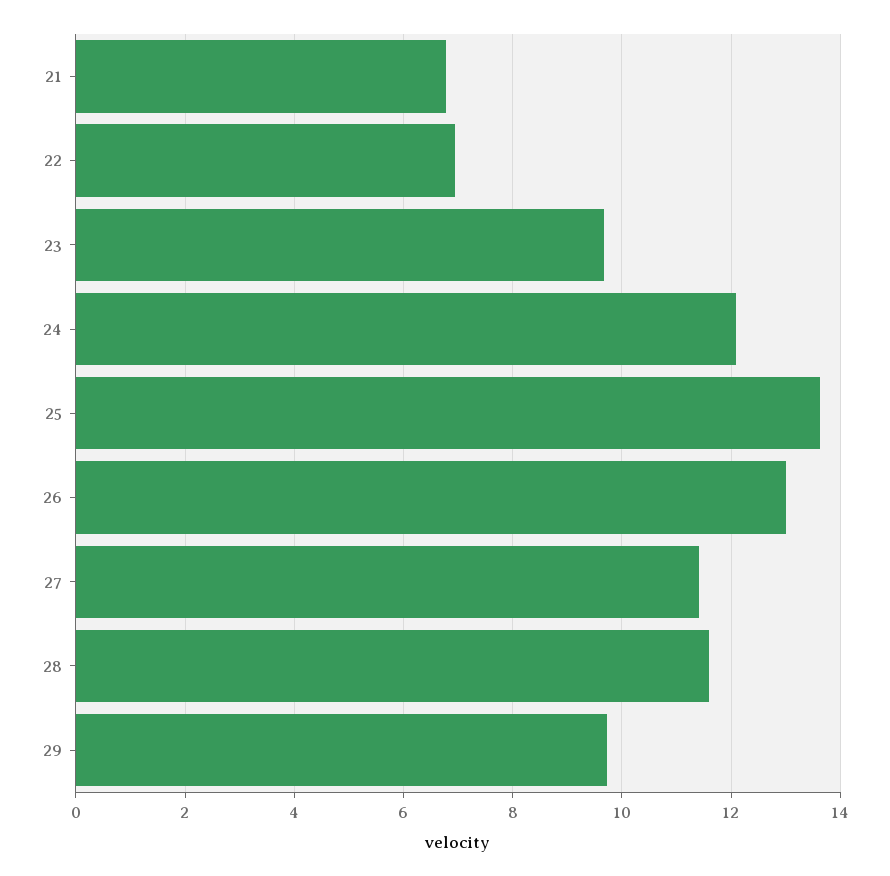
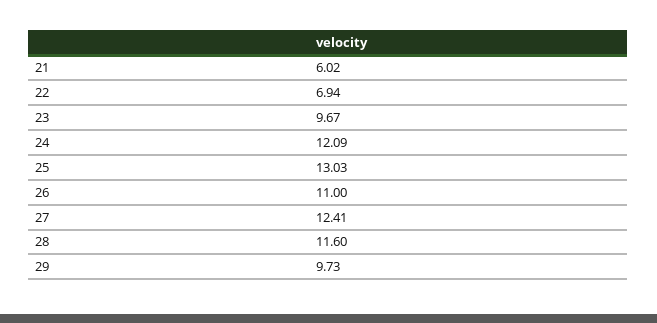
  {
-   "21": 6.8,
+   "21": 6.02,
    "22": 6.94,
    "23": 9.67,
    "24": 12.09,
-   "25": 13.6,
+   "25": 13.03,
-   "26": 13,
+   "26": 11,
-   "27": 11.4,
+   "27": 12.41,
    "28": 11.6,
    "29": 9.73
  }

